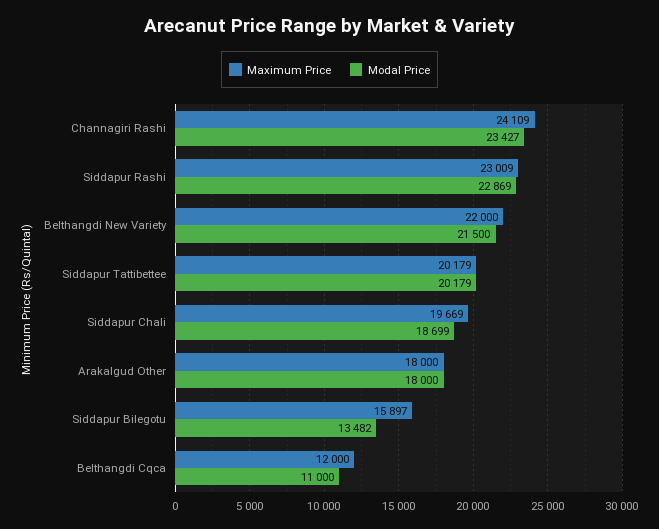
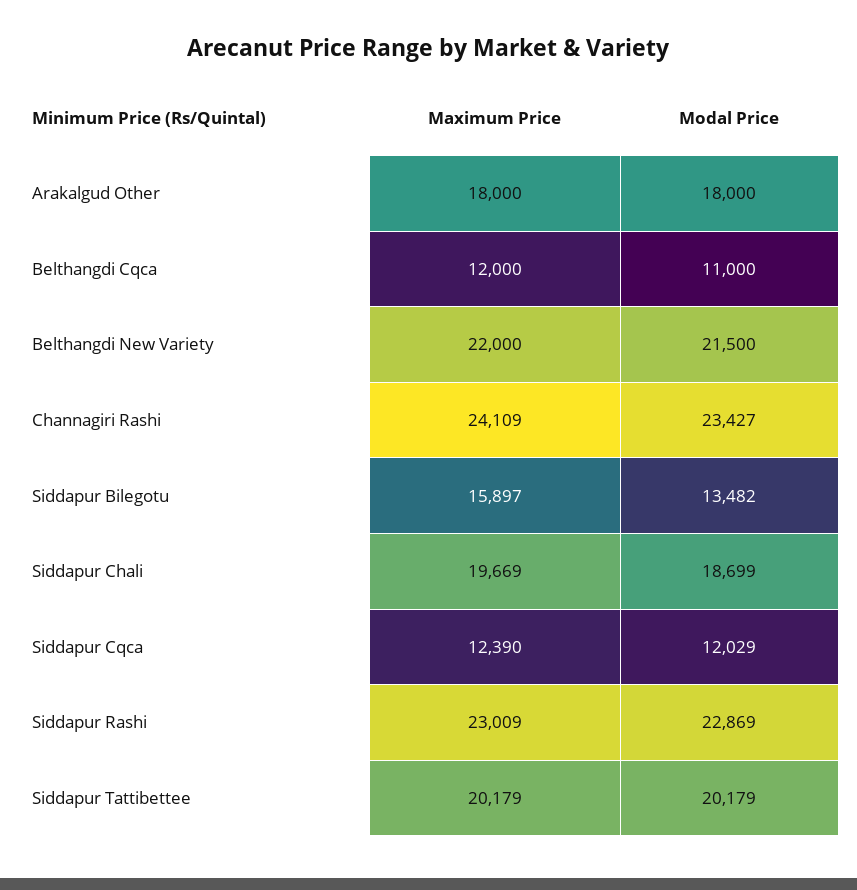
  {
    "Maximum Price": {
      "Channagiri Rashi": 24109,
      "Siddapur Rashi": 23009,
      "Belthangdi New Variety": 22000,
      "Siddapur Tattibettee": 20179,
      "Siddapur Chali": 19669,
      "Arakalgud Other": 18000,
      "Siddapur Bilegotu": 15897,
-     "Belthangdi Cqca": 12000
+     "Belthangdi Cqca": 12000,
+     "Siddapur Cqca": 12390
    },
    "Modal Price": {
      "Channagiri Rashi": 23427,
      "Siddapur Rashi": 22869,
      "Belthangdi New Variety": 21500,
      "Siddapur Tattibettee": 20179,
      "Siddapur Chali": 18699,
      "Arakalgud Other": 18000,
      "Siddapur Bilegotu": 13482,
-     "Belthangdi Cqca": 11000
+     "Belthangdi Cqca": 11000,
+     "Siddapur Cqca": 12029
    }
  }

